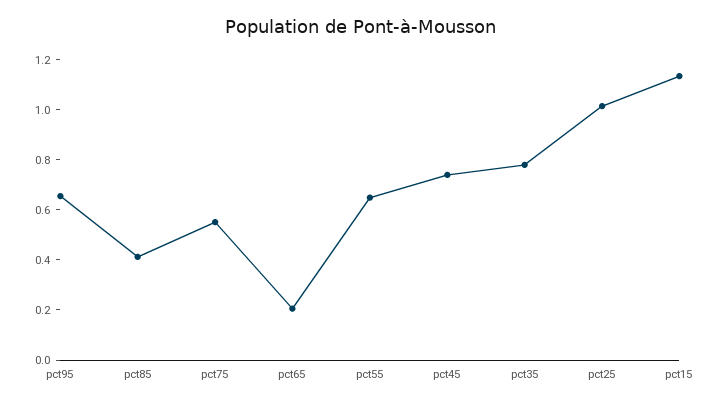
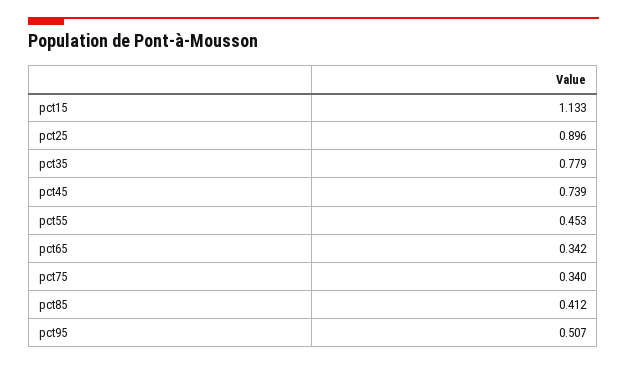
  {
-   "pct95": 0.65,
+   "pct95": 0.507,
    "pct85": 0.412,
-   "pct75": 0.55,
+   "pct75": 0.34,
-   "pct65": 0.2,
+   "pct65": 0.342,
-   "pct55": 0.65,
+   "pct55": 0.453,
    "pct45": 0.739,
    "pct35": 0.779,
-   "pct25": 1,
+   "pct25": 0.896,
    "pct15": 1.133
  }

